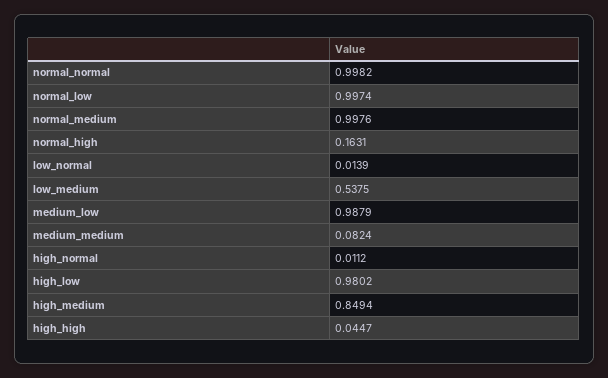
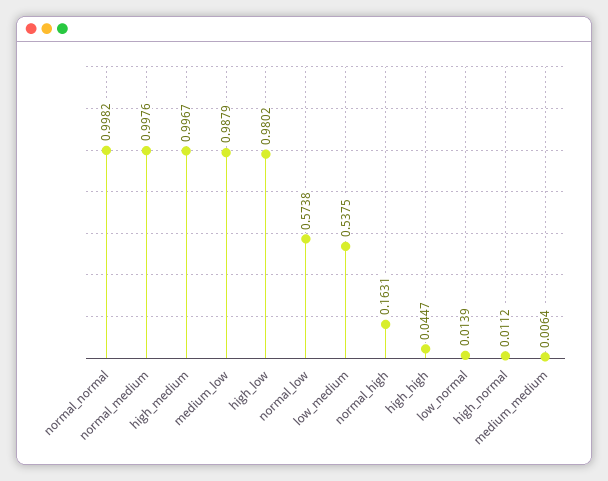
  {
    "normal_normal": 0.9982,
-   "normal_low": 0.9974,
+   "normal_low": 0.5738,
    "normal_medium": 0.9976,
    "normal_high": 0.1631,
    "low_normal": 0.0139,
    "low_medium": 0.5375,
    "medium_low": 0.9879,
-   "medium_medium": 0.0824,
+   "medium_medium": 0.0064,
    "high_normal": 0.0112,
    "high_low": 0.9802,
-   "high_medium": 0.8494,
+   "high_medium": 0.9967,
    "high_high": 0.0447
  }

